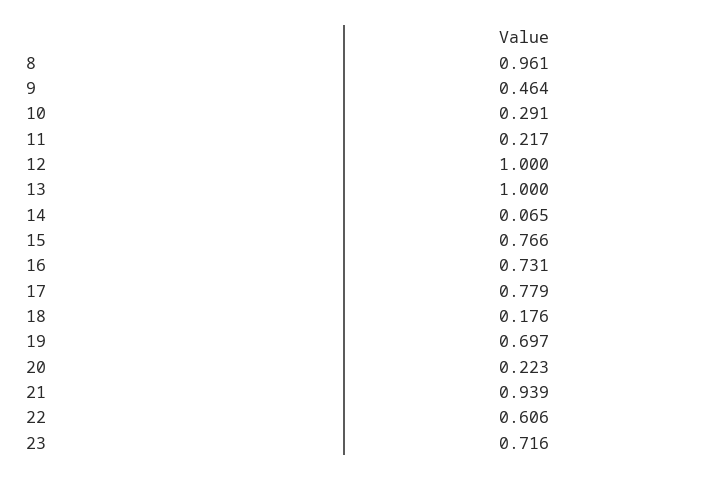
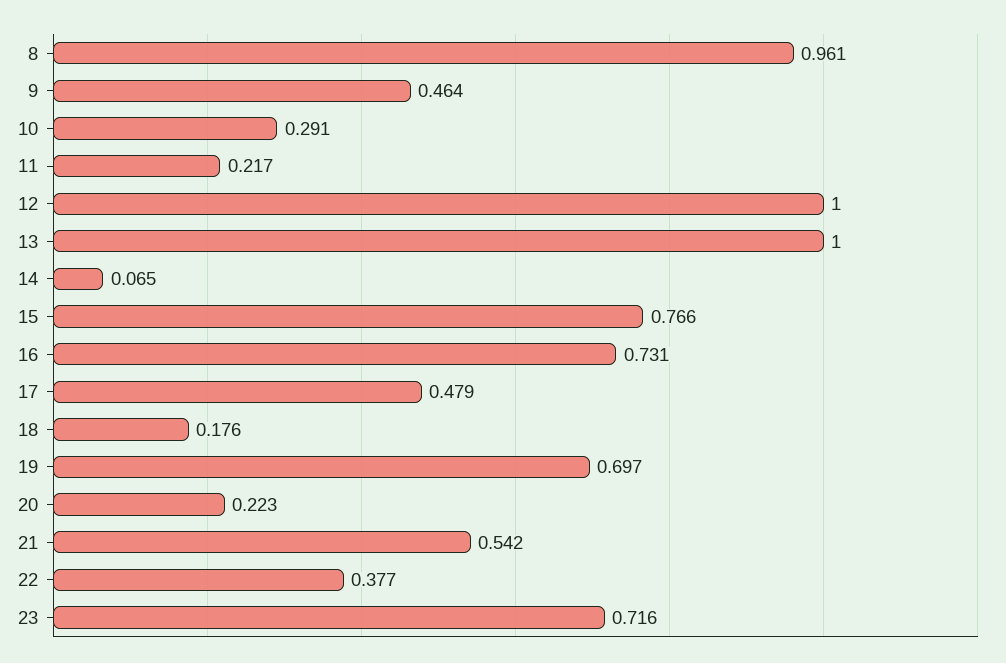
  {
    "8": 0.961,
    "9": 0.464,
    "10": 0.291,
    "11": 0.217,
    "12": 1,
    "13": 1,
    "14": 0.065,
    "15": 0.766,
    "16": 0.731,
-   "17": 0.779,
+   "17": 0.479,
    "18": 0.176,
    "19": 0.697,
    "20": 0.223,
-   "21": 0.939,
+   "21": 0.542,
-   "22": 0.606,
+   "22": 0.377,
    "23": 0.716
  }

